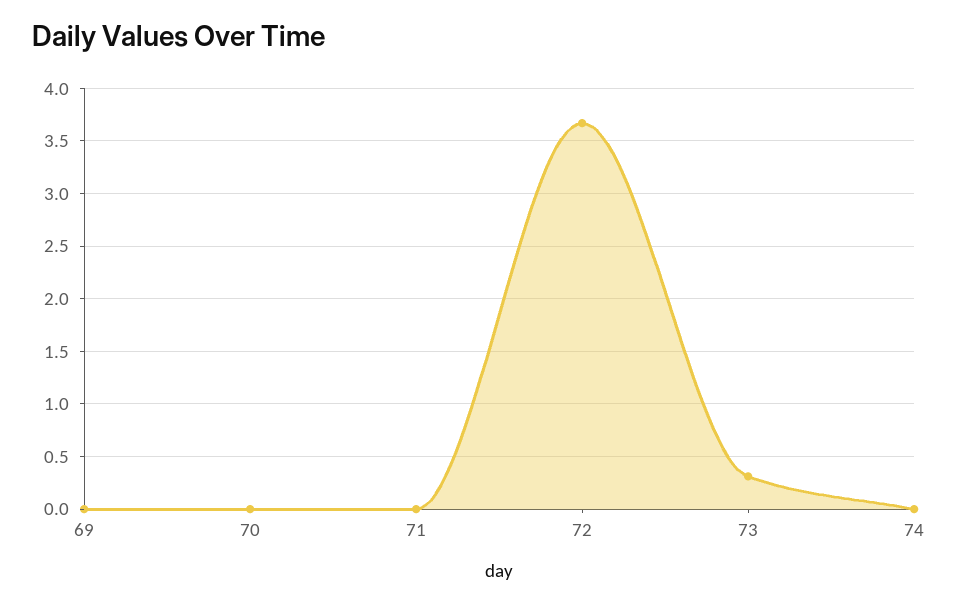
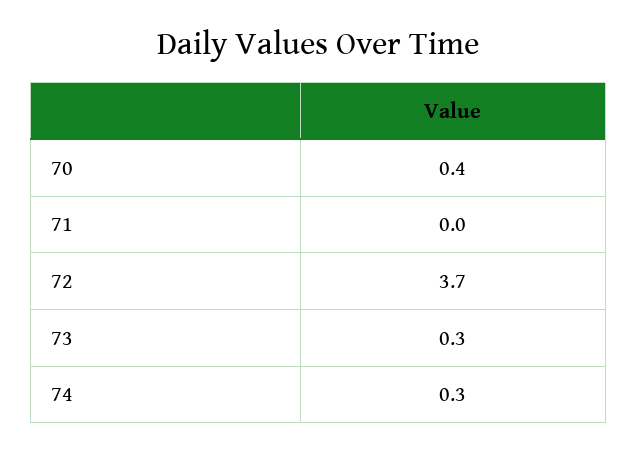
  {
-   "69": 0,
-   "70": 0,
+   "70": 0.4,
    "71": 0,
    "72": 3.7,
    "73": 0.3,
-   "74": 0
+   "74": 0.3
  }

